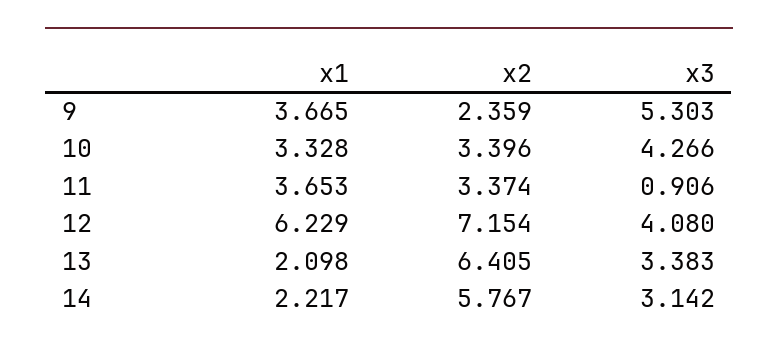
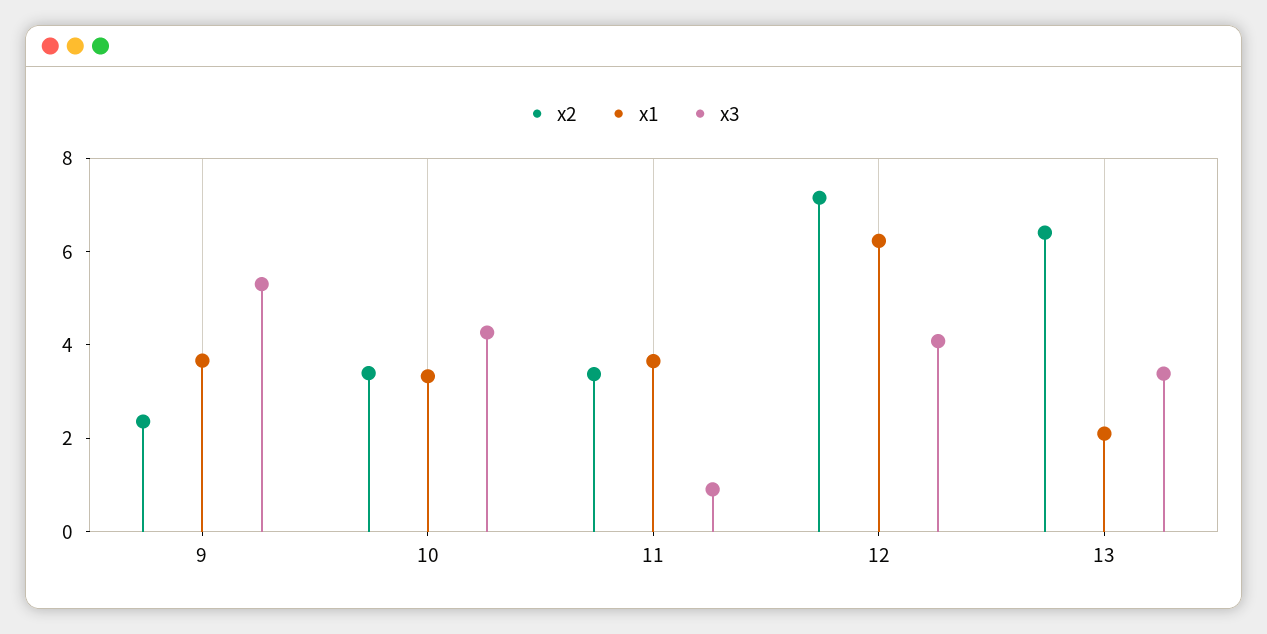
  {
    "x1": {
      "9": 3.665,
      "10": 3.328,
      "11": 3.653,
      "12": 6.229,
-     "13": 2.098,
+     "13": 2.098
-     "14": 2.217
    },
    "x2": {
      "9": 2.359,
      "10": 3.396,
      "11": 3.374,
      "12": 7.154,
-     "13": 6.405,
+     "13": 6.405
-     "14": 5.767
    },
    "x3": {
      "9": 5.303,
      "10": 4.266,
      "11": 0.906,
      "12": 4.08,
-     "13": 3.383,
+     "13": 3.383
-     "14": 3.142
    }
  }

